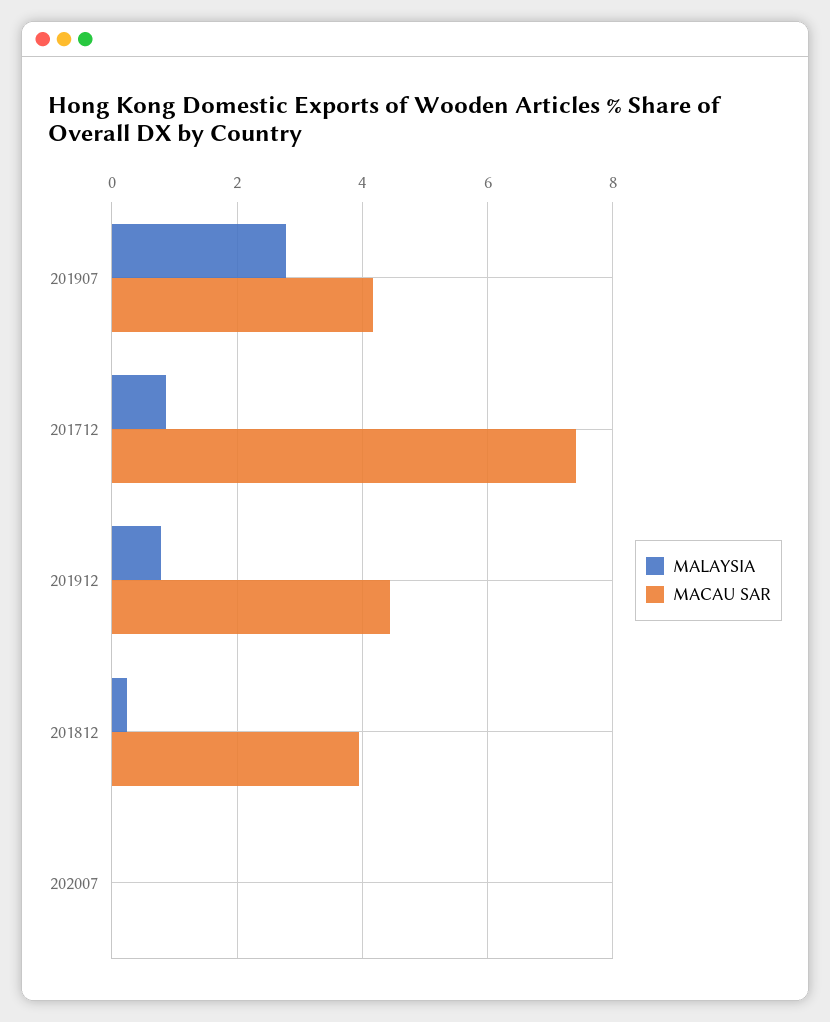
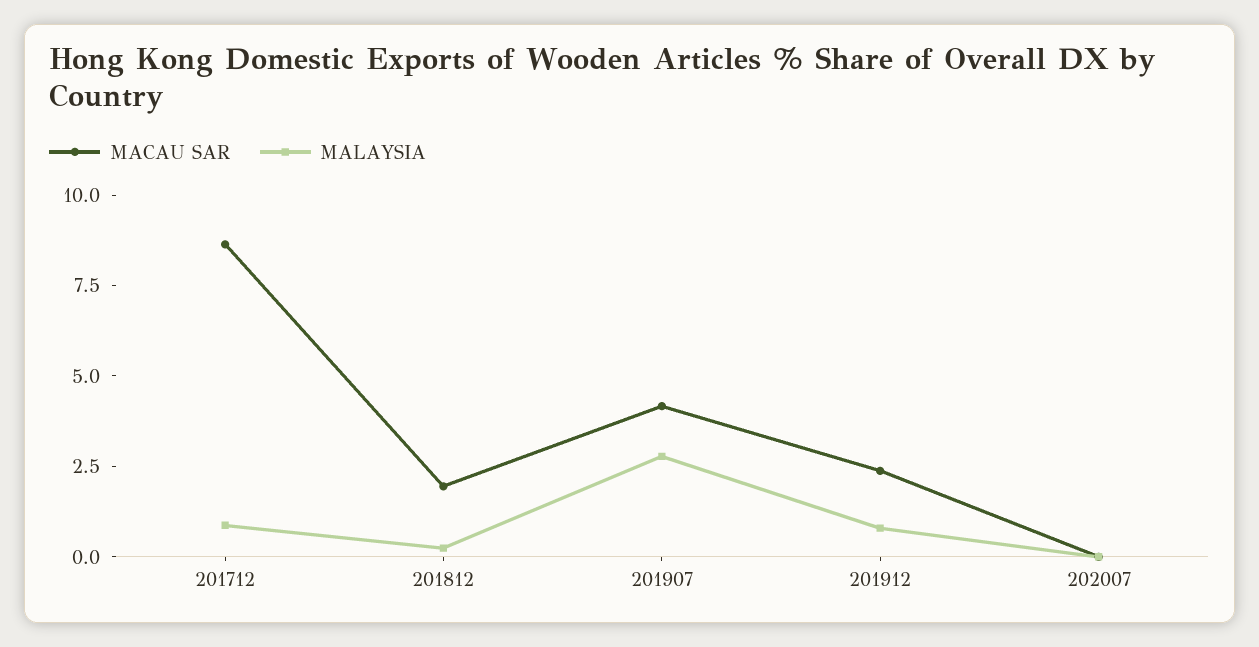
  {
    "MALAYSIA": {
      "201907": 2.8,
      "201712": 0.8,
      "201912": 0.8,
      "201812": 0.2,
      "202007": 0
    },
    "MACAU SAR": {
      "201907": 4.2,
-     "201712": 7.4,
+     "201712": 8.5,
-     "201912": 4.4,
+     "201912": 2.5,
-     "201812": 4,
+     "201812": 2,
      "202007": 0
    }
  }

